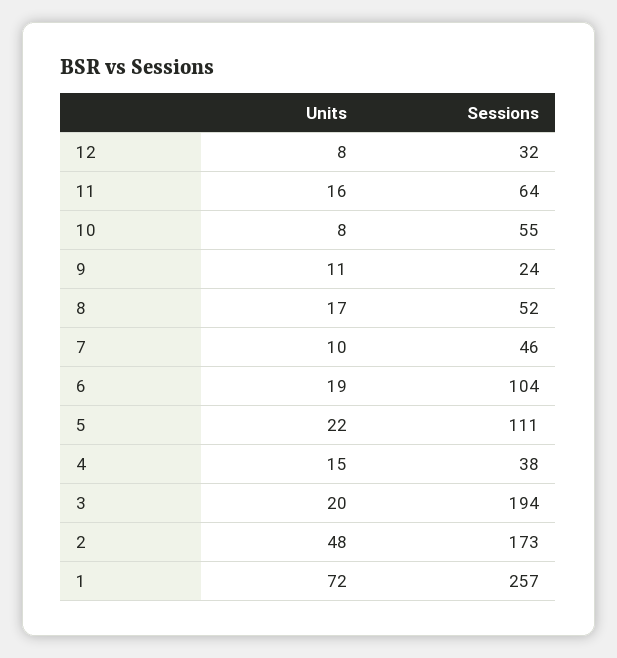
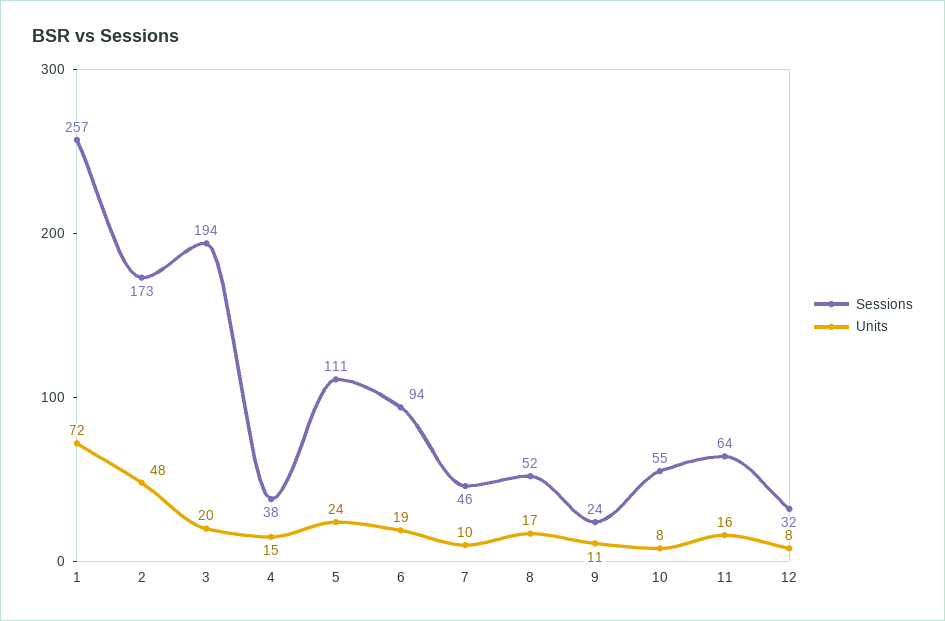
  {
    "Units": {
      "12": 8,
      "11": 16,
      "10": 8,
      "9": 11,
      "8": 17,
      "7": 10,
      "6": 19,
-     "5": 22,
+     "5": 24,
      "4": 15,
      "3": 20,
      "2": 48,
      "1": 72
    },
    "Sessions": {
      "12": 32,
      "11": 64,
      "10": 55,
      "9": 24,
      "8": 52,
      "7": 46,
-     "6": 104,
+     "6": 94,
      "5": 111,
      "4": 38,
      "3": 194,
      "2": 173,
      "1": 257
    }
  }

